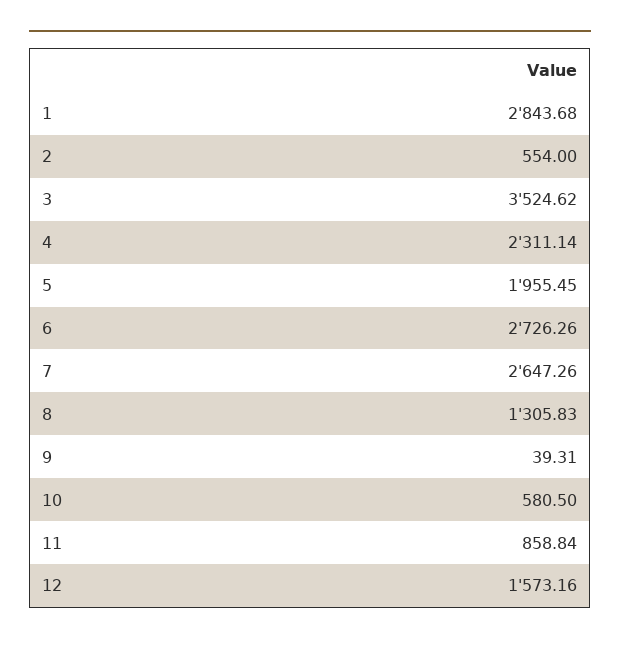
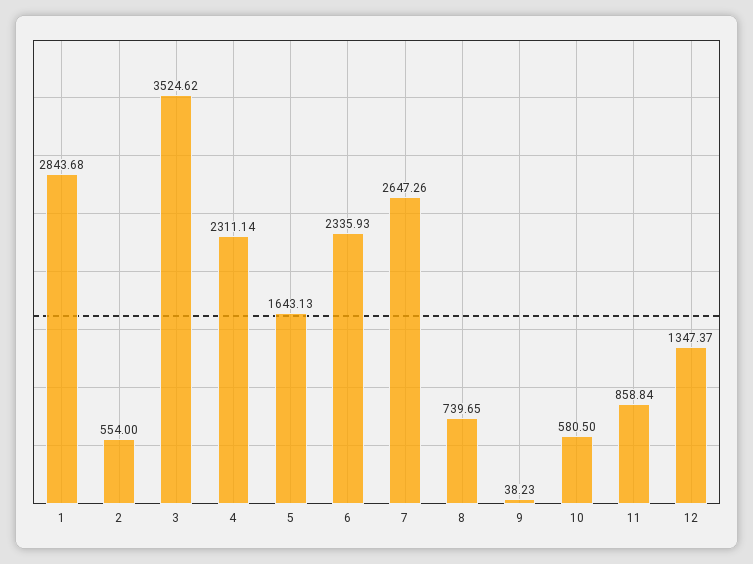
  {
    "1": 2843.68,
    "2": 554,
    "3": 3524.62,
    "4": 2311.14,
-   "5": 1955.45,
+   "5": 1643.13,
-   "6": 2726.26,
+   "6": 2335.93,
    "7": 2647.26,
-   "8": 1305.83,
+   "8": 739.65,
-   "9": 39.31,
+   "9": 38.23,
    "10": 580.5,
    "11": 858.84,
-   "12": 1573.16
+   "12": 1347.37
  }

